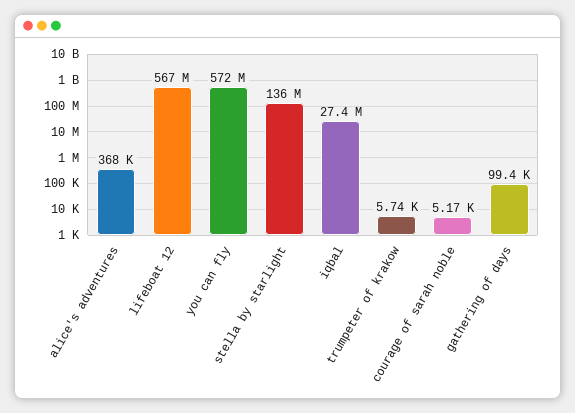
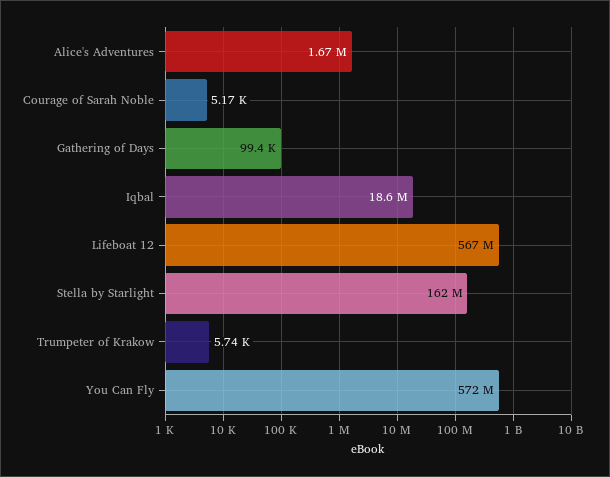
  {
-   "alice's adventures": 368000,
+   "alice's adventures": 1670000,
    "lifeboat 12": 567000000,
    "you can fly": 572000000,
-   "stella by starlight": 136000000,
+   "stella by starlight": 162000000,
-   "iqbal": 27400000,
+   "iqbal": 18600000,
    "trumpeter of krakow": 5740,
    "courage of sarah noble": 5170,
    "gathering of days": 99400
  }

